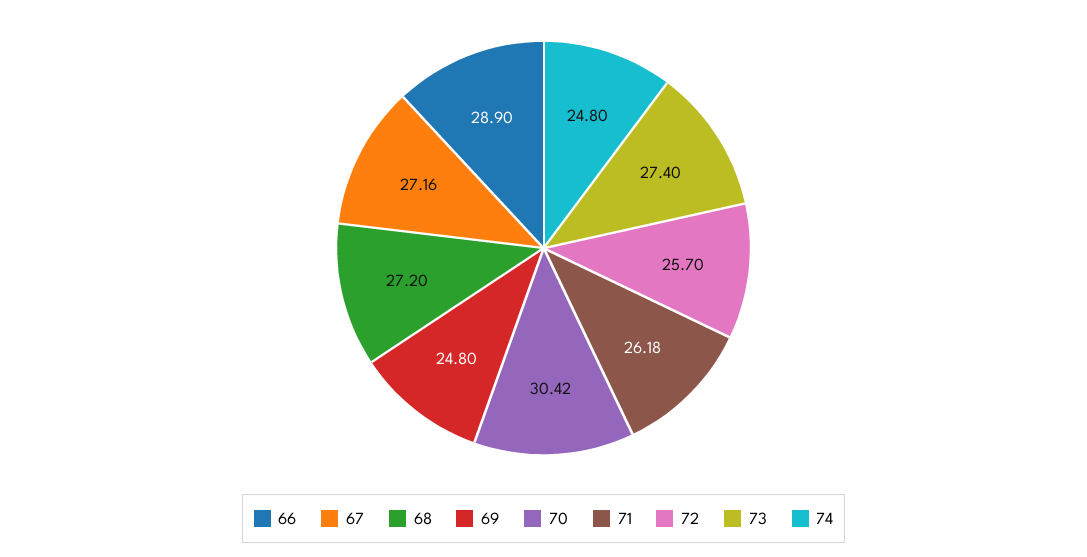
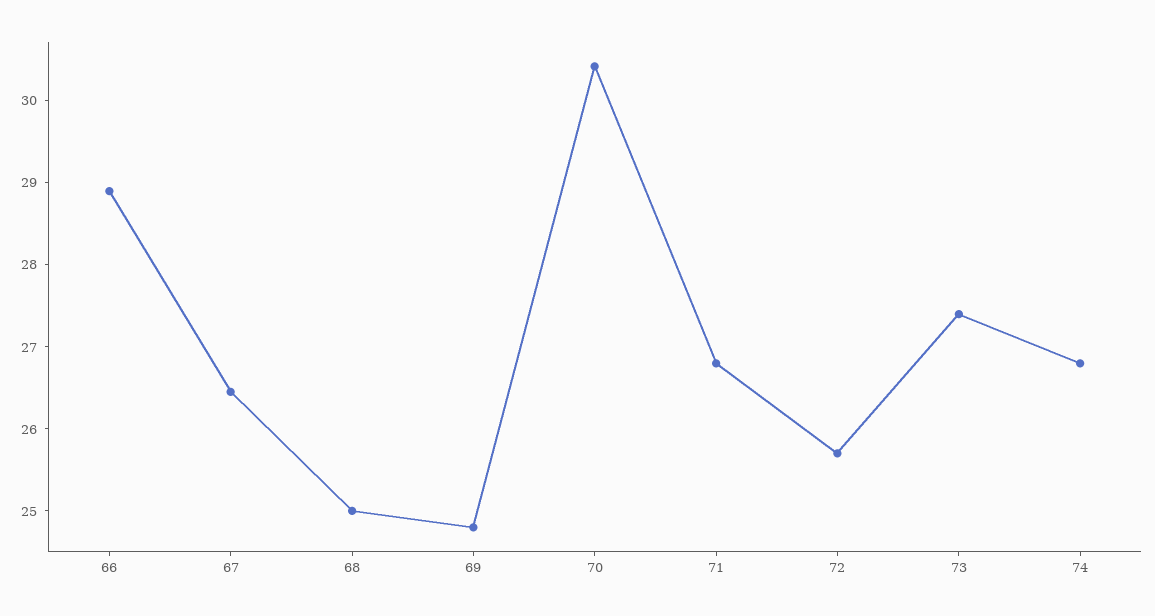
  {
    "66": 28.9,
-   "67": 27.16,
+   "67": 26.4,
-   "68": 27.2,
+   "68": 25,
    "69": 24.8,
    "70": 30.42,
-   "71": 26.18,
+   "71": 26.8,
    "72": 25.7,
    "73": 27.4,
-   "74": 24.8
+   "74": 26.8
  }

